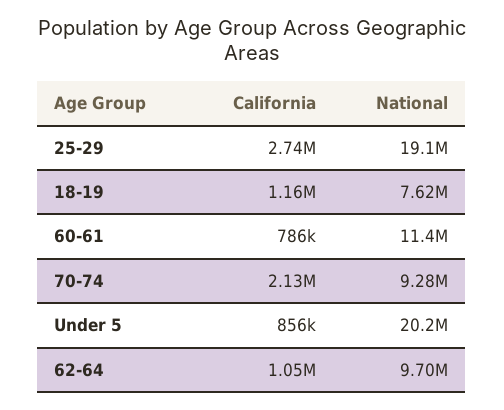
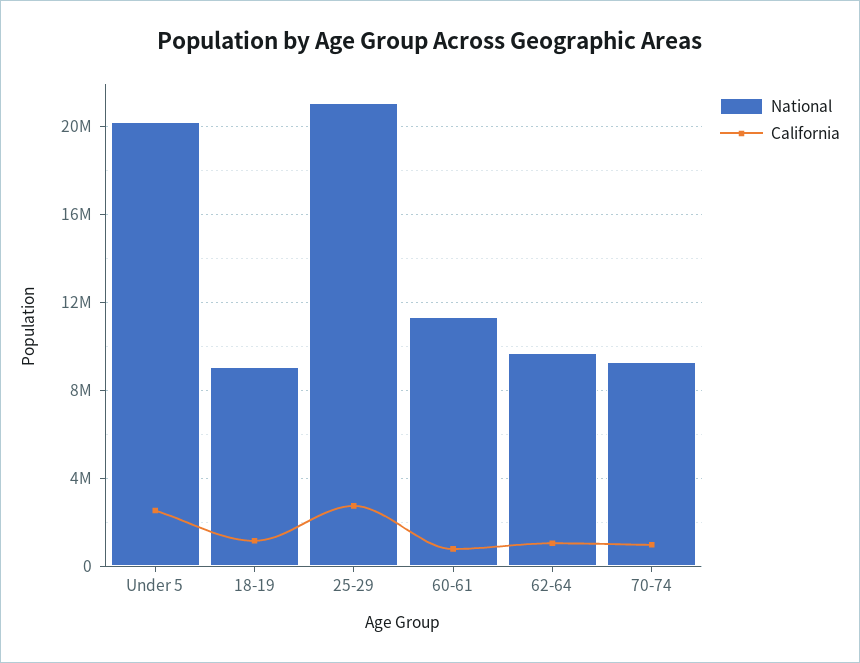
  {
    "California": {
      "25-29": 2740000,
      "18-19": 1160000,
      "60-61": 786000,
-     "70-74": 2130000,
+     "70-74": 1000000,
-     "Under 5": 856000,
+     "Under 5": 2500000,
      "62-64": 1050000
    },
    "National": {
-     "25-29": 19100000,
+     "25-29": 21000000,
-     "18-19": 7620000,
+     "18-19": 9000000,
      "60-61": 11400000,
      "70-74": 9280000,
      "Under 5": 20200000,
      "62-64": 9700000
    }
  }

